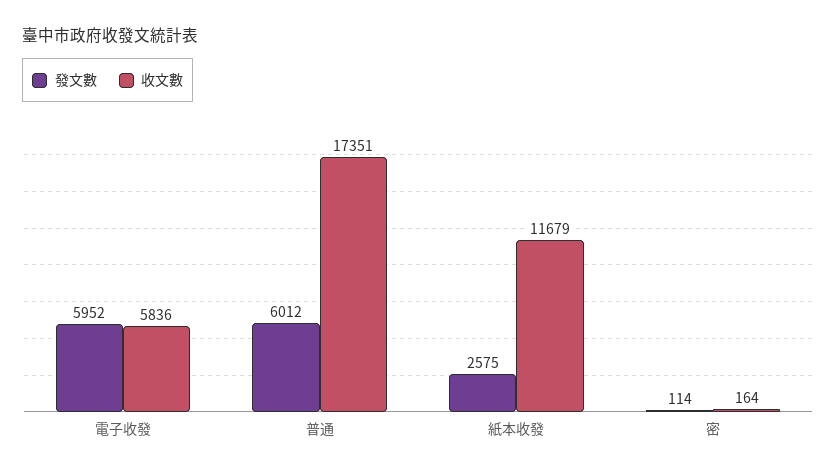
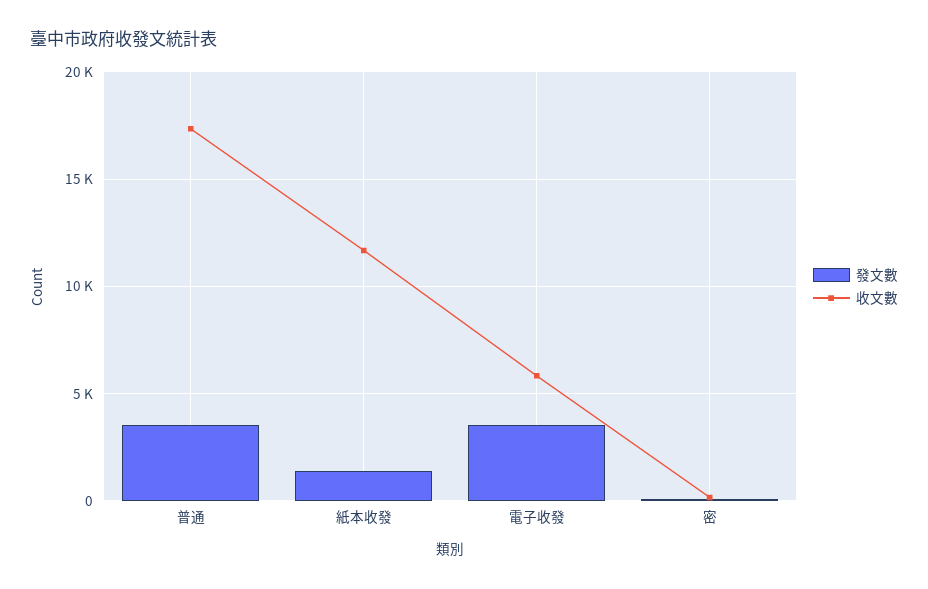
  {
    "發文數": {
-     "電子收發": 5952,
+     "電子收發": 3500,
-     "普通": 6012,
+     "普通": 3500,
-     "紙本收發": 2575,
+     "紙本收發": 1500,
      "密": 114
    },
    "收文數": {
      "電子收發": 5836,
      "普通": 17351,
      "紙本收發": 11679,
      "密": 164
    }
  }

